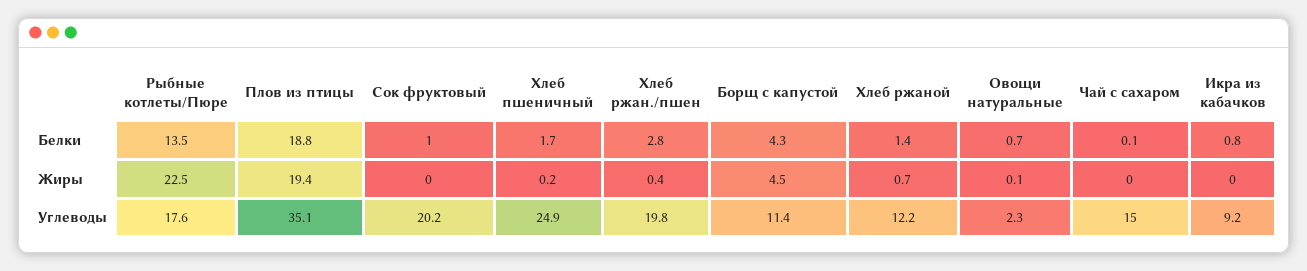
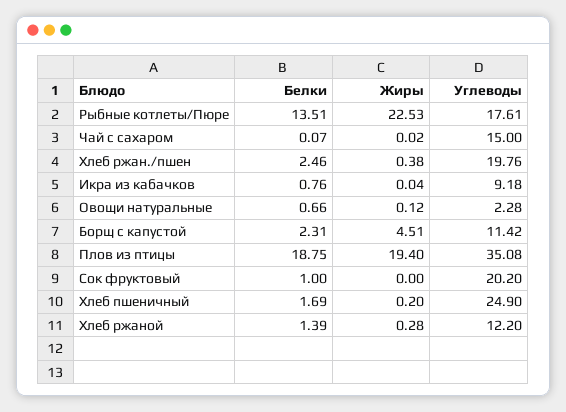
  {
    "Рыбные котлеты/Пюре": {
      "Белки": 13.51,
      "Жиры": 22.53,
      "Углеводы": 17.61
    },
    "Плов из птицы": {
      "Белки": 18.75,
      "Жиры": 19.4,
      "Углеводы": 35.08
    },
    "Сок фруктовый": {
      "Белки": 1,
      "Жиры": 0,
      "Углеводы": 20.2
    },
    "Хлеб пшеничный": {
      "Белки": 1.69,
      "Жиры": 0.2,
      "Углеводы": 24.9
    },
    "Хлеб ржан./пшен": {
-     "Белки": 2.8,
+     "Белки": 2.46,
      "Жиры": 0.38,
      "Углеводы": 19.76
    },
    "Борщ с капустой": {
-     "Белки": 4.3,
+     "Белки": 2.31,
      "Жиры": 4.51,
      "Углеводы": 11.42
    },
    "Хлеб ржаной": {
      "Белки": 1.39,
-     "Жиры": 0.7,
+     "Жиры": 0.28,
      "Углеводы": 12.2
    },
    "Овощи натуральные": {
      "Белки": 0.66,
      "Жиры": 0.12,
      "Углеводы": 2.28
    },
    "Чай с сахаром": {
      "Белки": 0.07,
      "Жиры": 0.02,
      "Углеводы": 15
    },
    "Икра из кабачков": {
      "Белки": 0.76,
      "Жиры": 0.04,
      "Углеводы": 9.18
    }
  }

